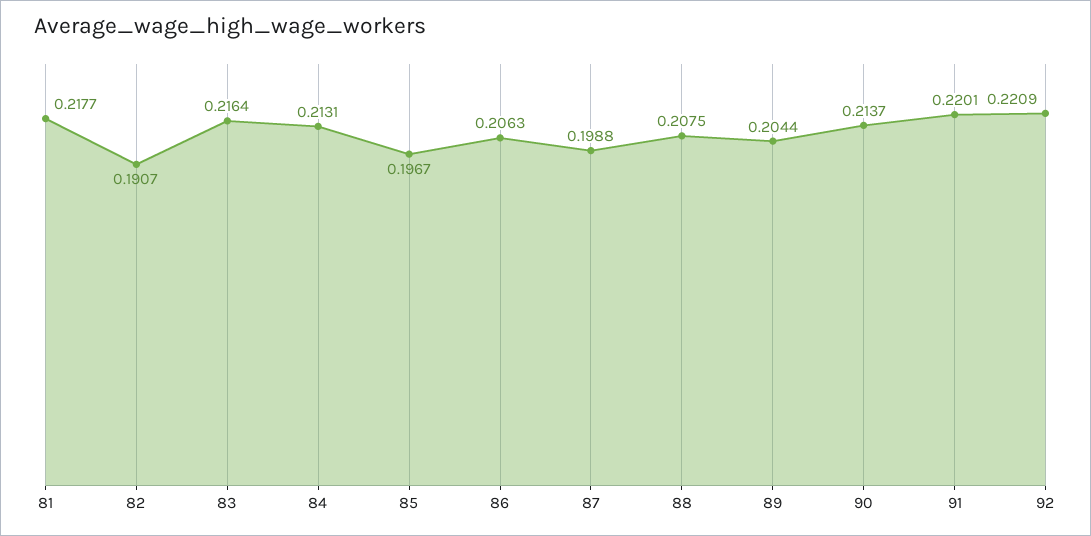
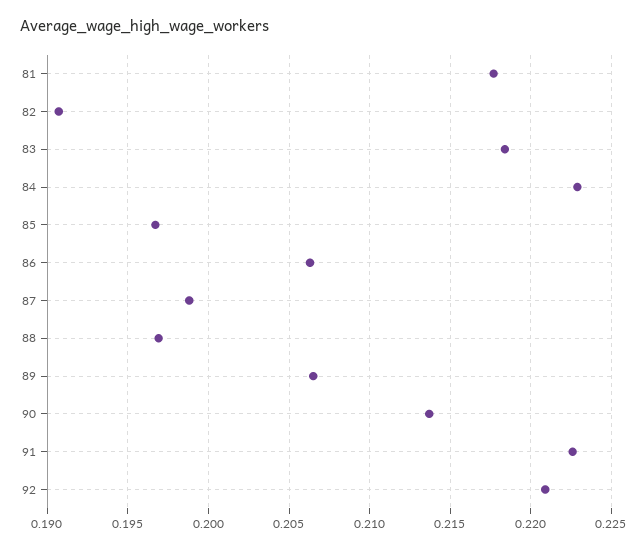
  {
    "81": 0.2177,
    "82": 0.1907,
-   "83": 0.2164,
+   "83": 0.2185,
-   "84": 0.2131,
+   "84": 0.223,
    "85": 0.1967,
    "86": 0.2063,
    "87": 0.1988,
-   "88": 0.2075,
+   "88": 0.197,
-   "89": 0.2044,
+   "89": 0.2065,
    "90": 0.2137,
-   "91": 0.2201,
+   "91": 0.2225,
    "92": 0.2209
  }

